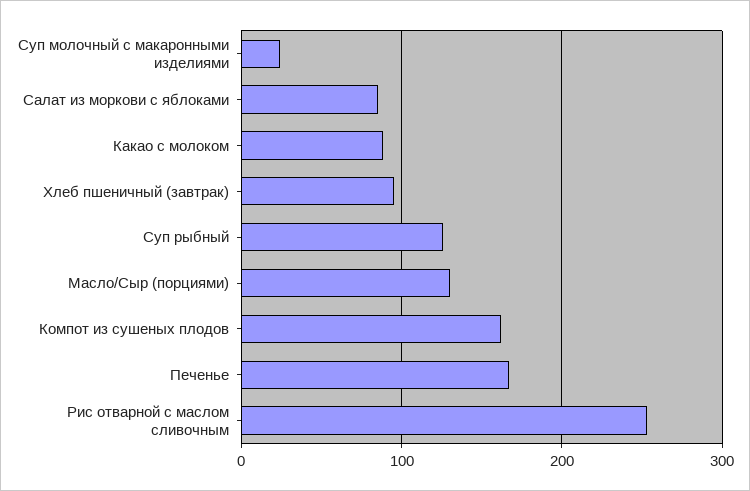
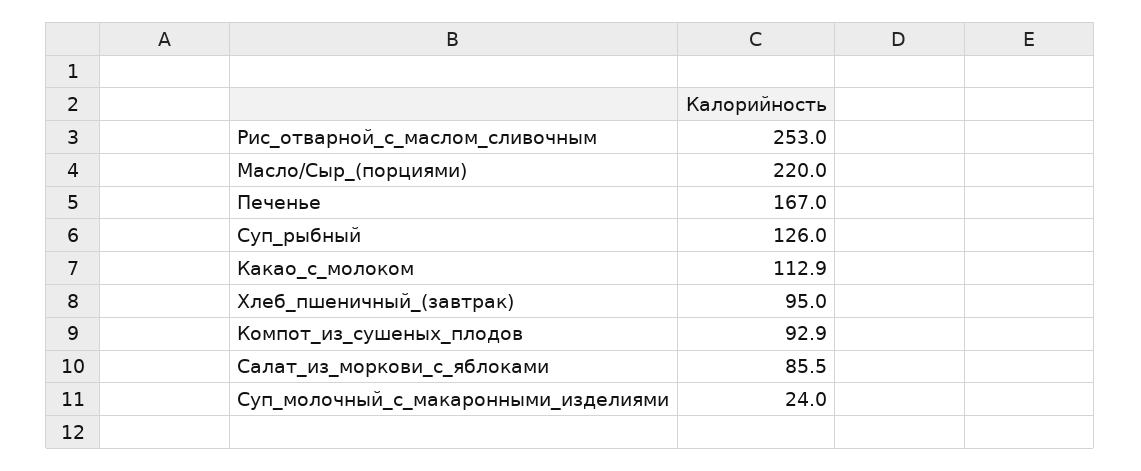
  {
    "Суп молочный с макаронными изделиями": 24,
    "Салат из моркови с яблоками": 85.5,
-   "Какао с молоком": 90,
+   "Какао с молоком": 112.9,
    "Хлеб пшеничный (завтрак)": 95,
    "Суп рыбный": 126,
-   "Масло/Сыр (порциями)": 130,
+   "Масло/Сыр (порциями)": 220,
-   "Компот из сушеных плодов": 160,
+   "Компот из сушеных плодов": 92.9,
    "Печенье": 167,
    "Рис отварной с маслом сливочным": 253
  }

